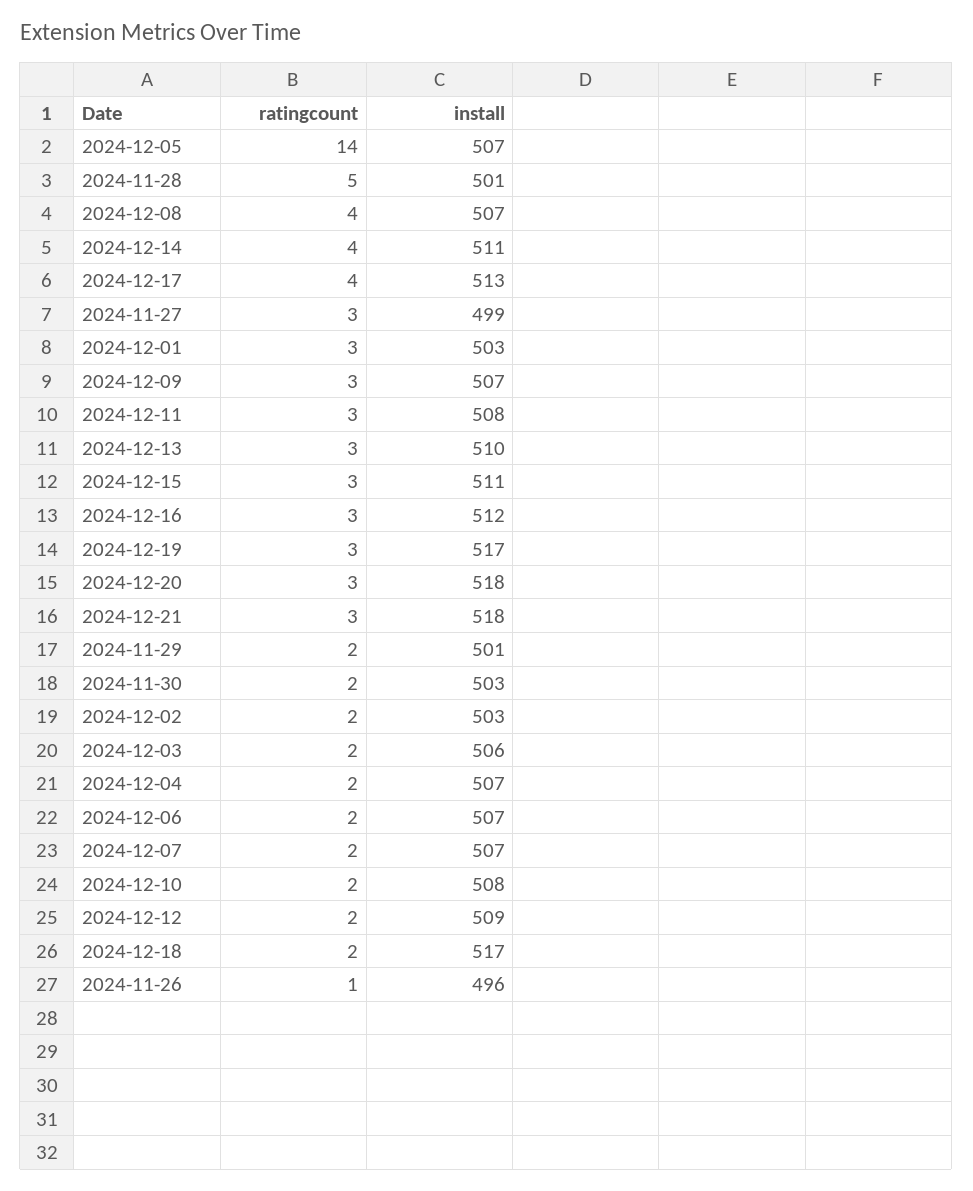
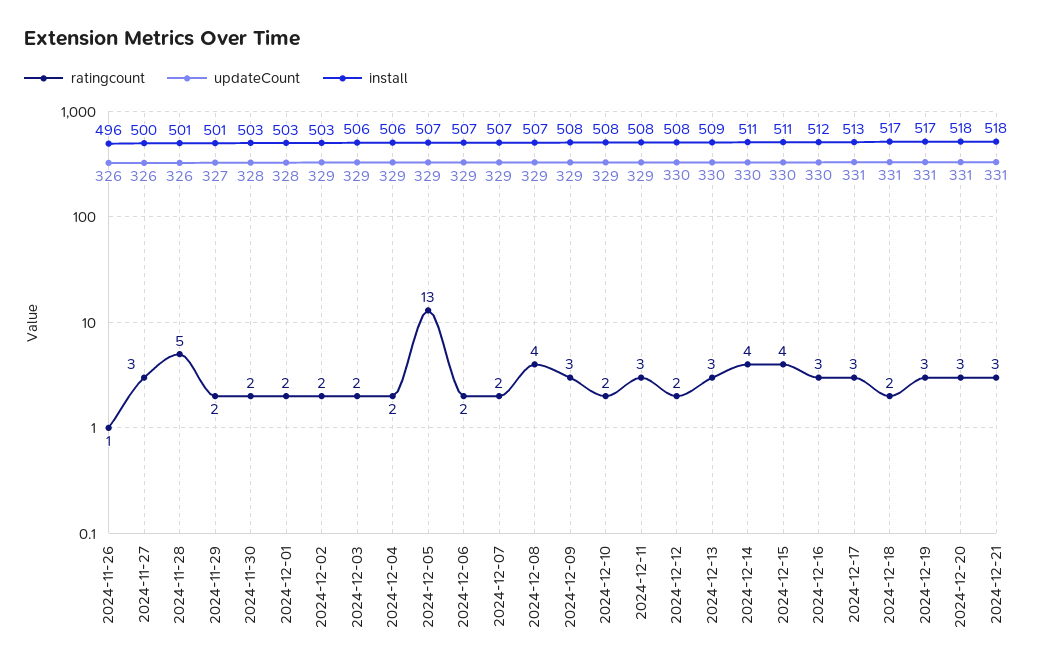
  {
    "ratingcount": {
-     "2024-12-05": 14,
+     "2024-12-05": 13,
      "2024-11-28": 5,
      "2024-12-08": 4,
      "2024-12-14": 4,
-     "2024-12-17": 4,
+     "2024-12-17": 3,
      "2024-11-27": 3,
-     "2024-12-01": 3,
+     "2024-12-01": 2,
      "2024-12-09": 3,
      "2024-12-11": 3,
      "2024-12-13": 3,
-     "2024-12-15": 3,
+     "2024-12-15": 4,
      "2024-12-16": 3,
      "2024-12-19": 3,
      "2024-12-20": 3,
      "2024-12-21": 3,
      "2024-11-29": 2,
      "2024-11-30": 2,
      "2024-12-02": 2,
      "2024-12-03": 2,
      "2024-12-04": 2,
      "2024-12-06": 2,
      "2024-12-07": 2,
      "2024-12-10": 2,
      "2024-12-12": 2,
      "2024-12-18": 2,
      "2024-11-26": 1
    },
    "install": {
      "2024-12-05": 507,
      "2024-11-28": 501,
      "2024-12-08": 507,
      "2024-12-14": 511,
      "2024-12-17": 513,
-     "2024-11-27": 499,
+     "2024-11-27": 500,
      "2024-12-01": 503,
-     "2024-12-09": 507,
+     "2024-12-09": 508,
      "2024-12-11": 508,
-     "2024-12-13": 510,
+     "2024-12-13": 509,
      "2024-12-15": 511,
      "2024-12-16": 512,
      "2024-12-19": 517,
      "2024-12-20": 518,
      "2024-12-21": 518,
      "2024-11-29": 501,
      "2024-11-30": 503,
      "2024-12-02": 503,
      "2024-12-03": 506,
-     "2024-12-04": 507,
+     "2024-12-04": 506,
      "2024-12-06": 507,
      "2024-12-07": 507,
      "2024-12-10": 508,
-     "2024-12-12": 509,
+     "2024-12-12": 508,
      "2024-12-18": 517,
      "2024-11-26": 496
-   }
+   },
+   "updateCount": {
+     "2024-11-26": 326,
+     "2024-11-27": 326,
+     "2024-11-28": 326,
+     "2024-11-29": 327,
+     "2024-11-30": 328,
+     "2024-12-01": 328,
+     "2024-12-02": 329,
+     "2024-12-03": 329,
+     "2024-12-04": 329,
+     "2024-12-05": 329,
+     "2024-12-06": 329,
+     "2024-12-07": 329,
+     "2024-12-08": 329,
+     "2024-12-09": 329,
+     "2024-12-10": 329,
+     "2024-12-11": 329,
+     "2024-12-12": 330,
+     "2024-12-13": 330,
+     "2024-12-14": 330,
+     "2024-12-15": 330,
+     "2024-12-16": 330,
+     "2024-12-17": 331,
+     "2024-12-18": 331,
+     "2024-12-19": 331,
+     "2024-12-20": 331,
+     "2024-12-21": 331
+   }
  }

